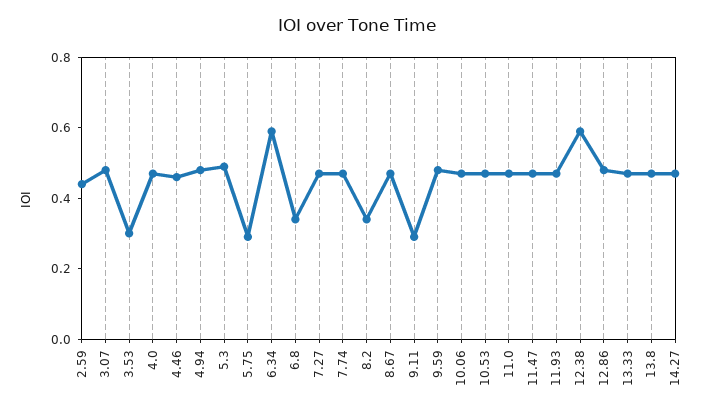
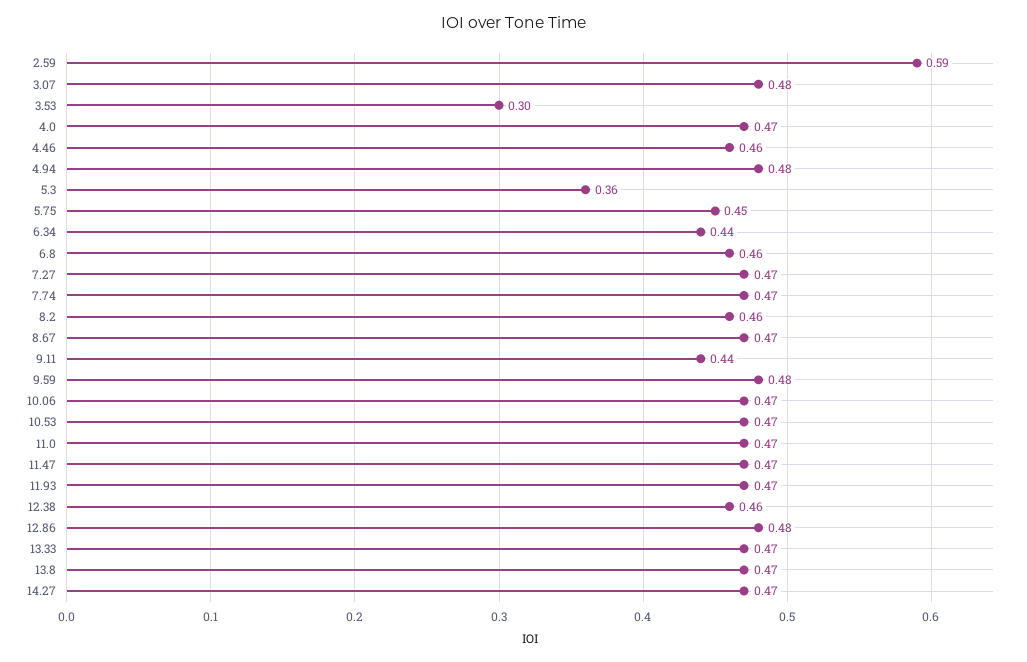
  {
-   "2.59": 0.45,
+   "2.59": 0.59,
    "3.07": 0.48,
    "3.53": 0.3,
    "4.0": 0.47,
    "4.46": 0.46,
    "4.94": 0.48,
-   "5.3": 0.5,
+   "5.3": 0.36,
-   "5.75": 0.3,
+   "5.75": 0.45,
-   "6.34": 0.6,
+   "6.34": 0.44,
-   "6.8": 0.35,
+   "6.8": 0.46,
    "7.27": 0.47,
    "7.74": 0.47,
-   "8.2": 0.35,
+   "8.2": 0.46,
    "8.67": 0.47,
-   "9.11": 0.3,
+   "9.11": 0.44,
    "9.59": 0.48,
    "10.06": 0.47,
    "10.53": 0.47,
    "11.0": 0.47,
    "11.47": 0.47,
    "11.93": 0.47,
-   "12.38": 0.6,
+   "12.38": 0.46,
    "12.86": 0.48,
    "13.33": 0.47,
    "13.8": 0.47,
    "14.27": 0.47
  }

